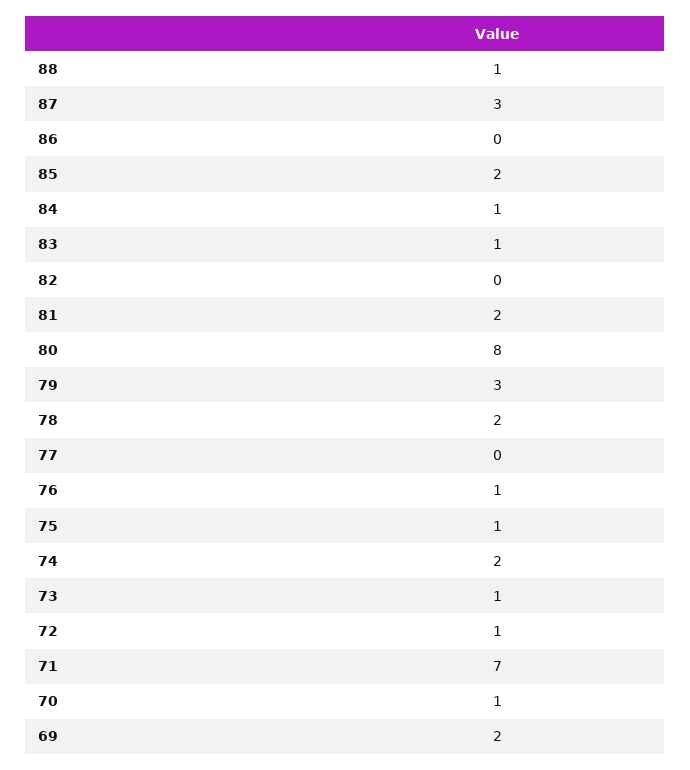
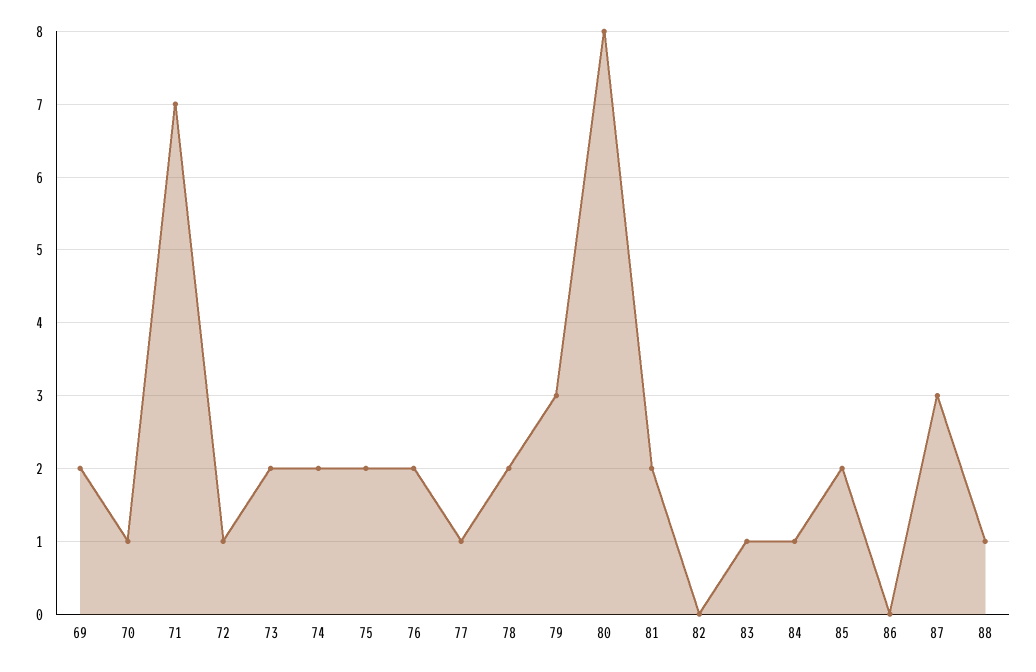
  {
    "88": 1,
    "87": 3,
    "86": 0,
    "85": 2,
    "84": 1,
    "83": 1,
    "82": 0,
    "81": 2,
    "80": 8,
    "79": 3,
    "78": 2,
-   "77": 0,
+   "77": 1,
-   "76": 1,
+   "76": 2,
-   "75": 1,
+   "75": 2,
    "74": 2,
-   "73": 1,
+   "73": 2,
    "72": 1,
    "71": 7,
    "70": 1,
    "69": 2
  }

